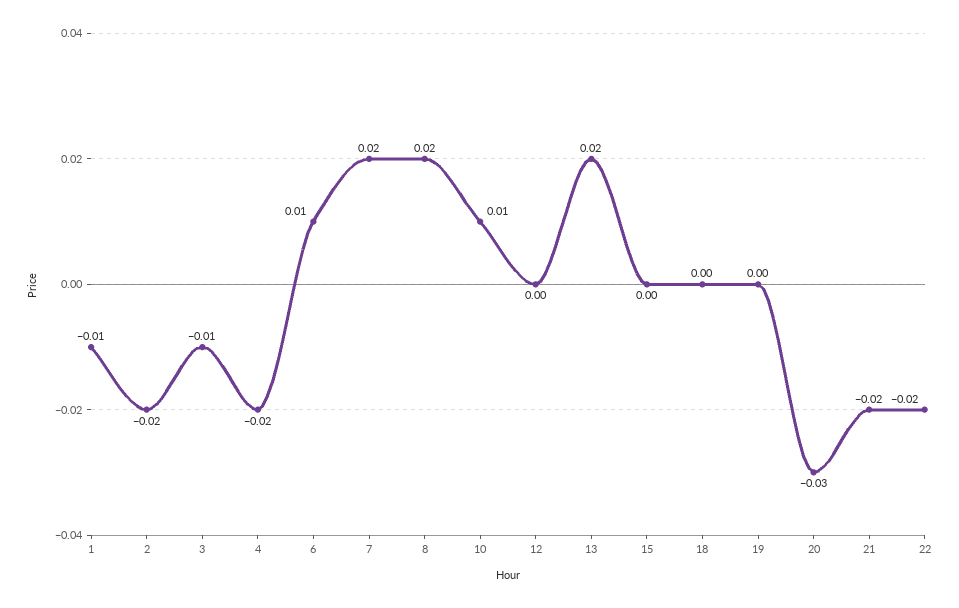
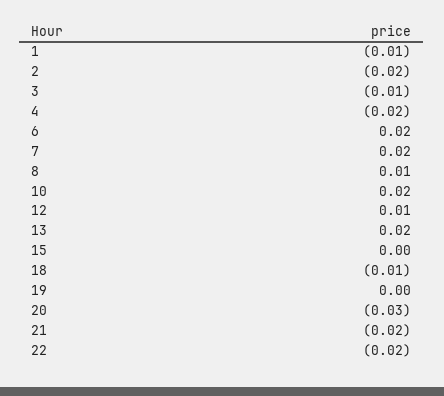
  {
    "1": -0.01,
    "2": -0.02,
    "3": -0.01,
    "4": -0.02,
-   "6": 0.01,
+   "6": 0.02,
    "7": 0.02,
-   "8": 0.02,
+   "8": 0.01,
-   "10": 0.01,
+   "10": 0.02,
-   "12": 0,
+   "12": 0.01,
    "13": 0.02,
    "15": 0,
-   "18": 0,
+   "18": -0.01,
    "19": 0,
    "20": -0.03,
    "21": -0.02,
    "22": -0.02
  }

